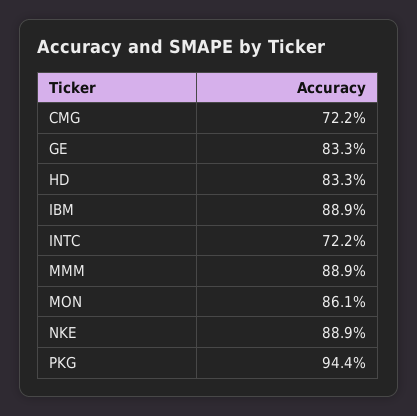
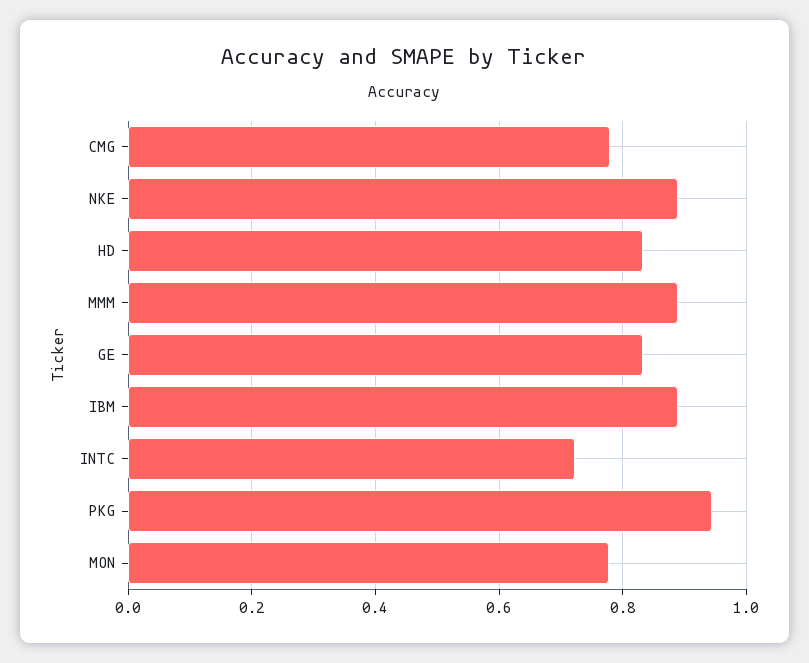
  {
-   "CMG": 0.722,
+   "CMG": 0.78,
    "GE": 0.833,
    "HD": 0.833,
    "IBM": 0.889,
    "INTC": 0.722,
    "MMM": 0.889,
-   "MON": 0.861,
+   "MON": 0.78,
    "NKE": 0.889,
    "PKG": 0.944
  }

